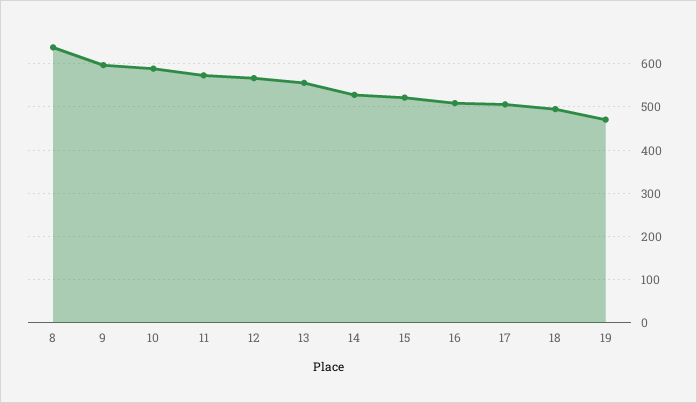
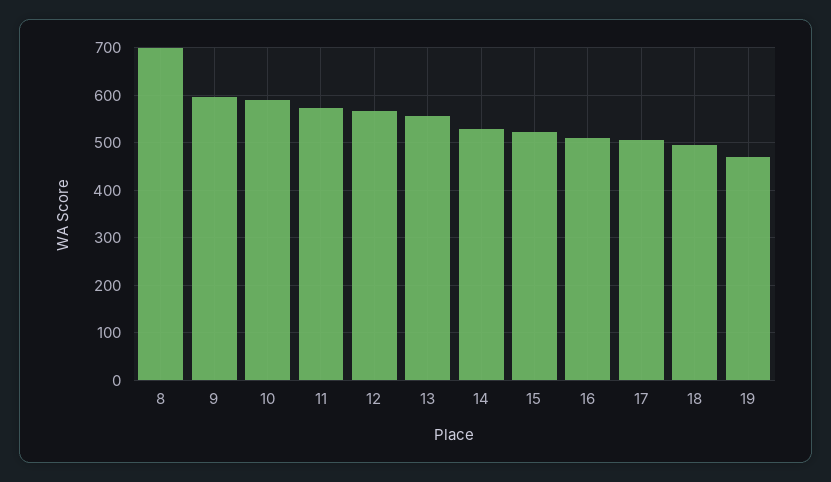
  {
-   "8": 640,
+   "8": 700,
    "9": 600,
    "10": 580,
    "11": 580,
    "12": 560,
    "13": 560,
    "14": 520,
    "15": 520,
    "16": 500,
    "17": 500,
    "18": 500,
    "19": 480
  }

